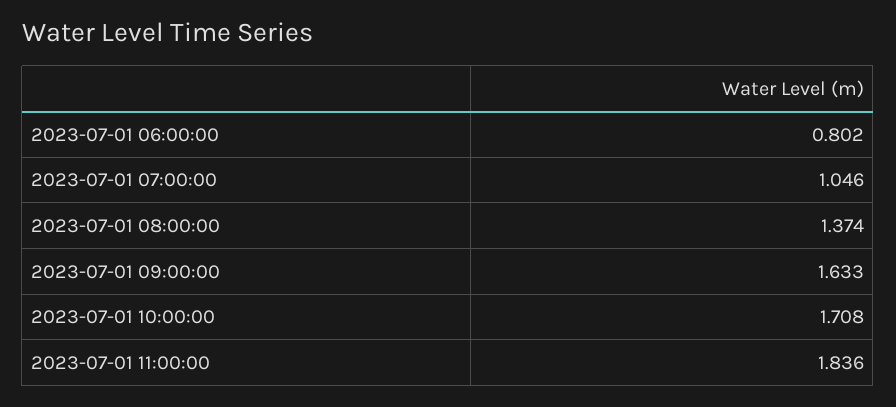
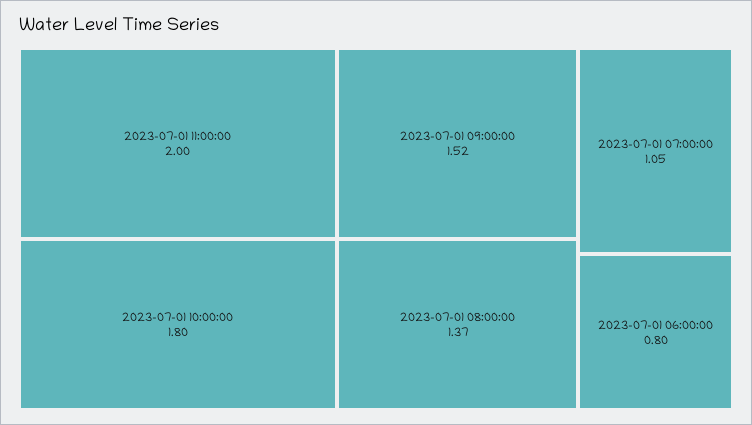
  {
    "2023-07-01 06:00:00": 0.802,
    "2023-07-01 07:00:00": 1.046,
    "2023-07-01 08:00:00": 1.374,
-   "2023-07-01 09:00:00": 1.633,
+   "2023-07-01 09:00:00": 1.52,
-   "2023-07-01 10:00:00": 1.708,
+   "2023-07-01 10:00:00": 1.8,
-   "2023-07-01 11:00:00": 1.836
+   "2023-07-01 11:00:00": 2
  }

